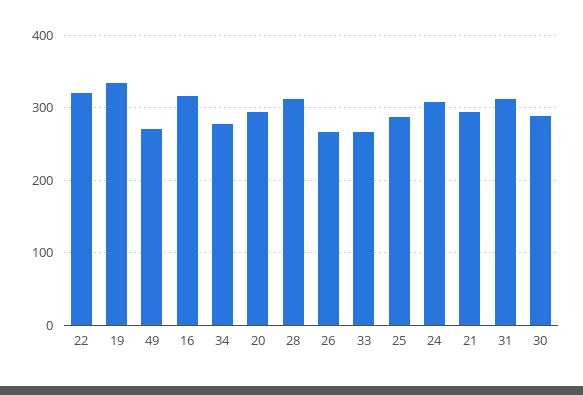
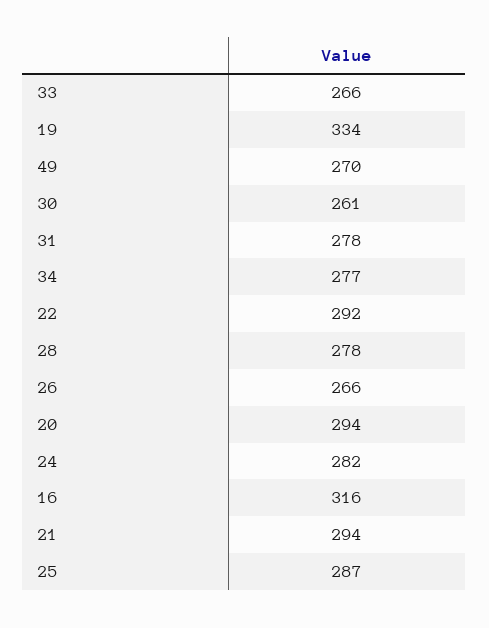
  {
-   "22": 320,
+   "22": 292,
    "19": 334,
    "49": 270,
    "16": 316,
    "34": 277,
    "20": 294,
-   "28": 310,
+   "28": 278,
    "26": 266,
    "33": 266,
    "25": 287,
-   "24": 310,
+   "24": 282,
    "21": 294,
-   "31": 310,
+   "31": 278,
-   "30": 290
+   "30": 261
  }

